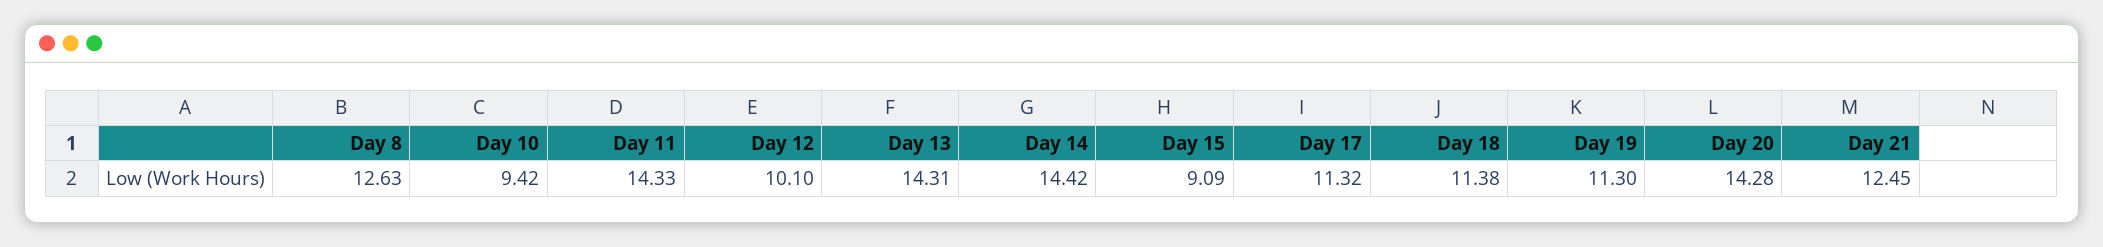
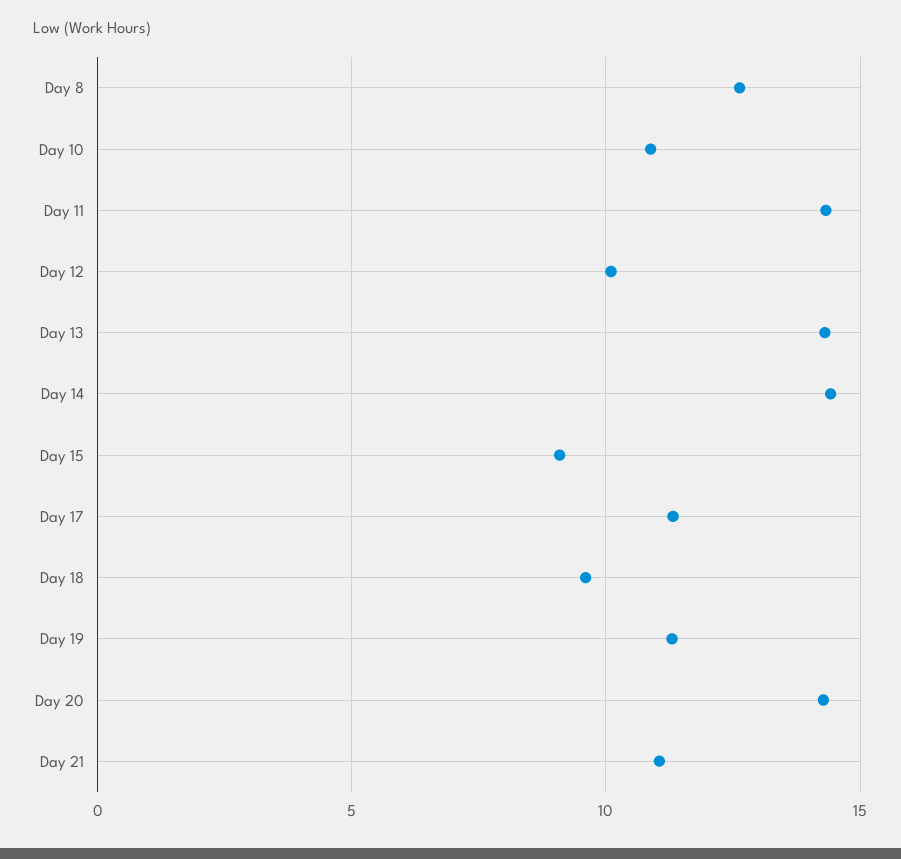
  {
    "Day 8": 12.63,
-   "Day 10": 9.42,
+   "Day 10": 11,
    "Day 11": 14.33,
    "Day 12": 10.1,
    "Day 13": 14.31,
    "Day 14": 14.42,
    "Day 15": 9.09,
    "Day 17": 11.32,
-   "Day 18": 11.38,
+   "Day 18": 9.5,
    "Day 19": 11.3,
    "Day 20": 14.28,
-   "Day 21": 12.45
+   "Day 21": 11
  }

